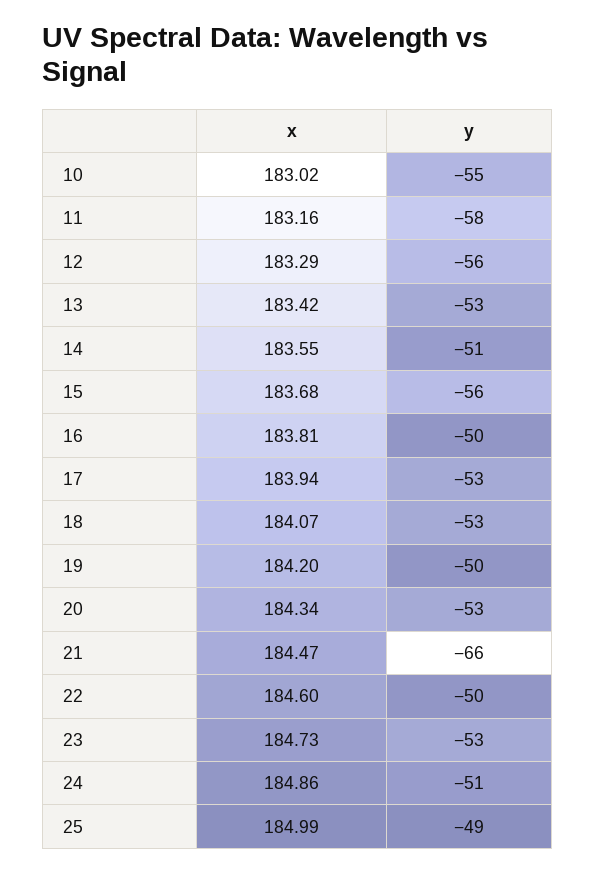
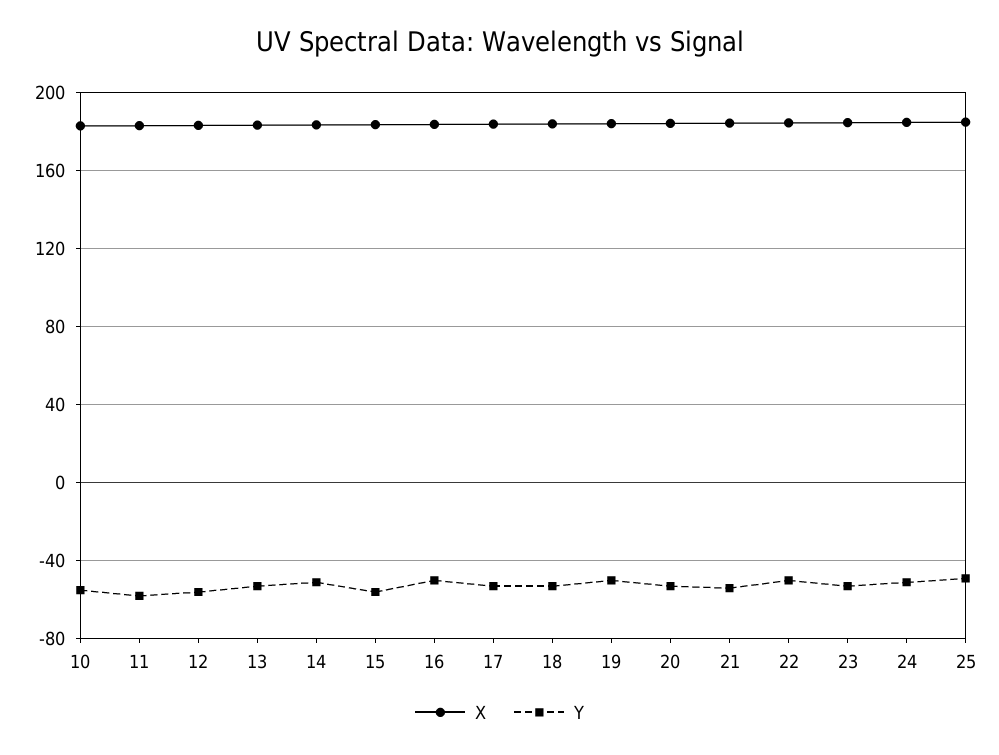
  {
    "x": {
      "10": 183.02,
      "11": 183.16,
      "12": 183.29,
      "13": 183.42,
      "14": 183.55,
      "15": 183.68,
      "16": 183.81,
      "17": 183.94,
      "18": 184.07,
      "19": 184.2,
      "20": 184.34,
      "21": 184.47,
      "22": 184.6,
      "23": 184.73,
      "24": 184.86,
      "25": 184.99
    },
    "y": {
      "10": -55,
      "11": -58,
      "12": -56,
      "13": -53,
      "14": -51,
      "15": -56,
      "16": -50,
      "17": -53,
      "18": -53,
      "19": -50,
      "20": -53,
-     "21": -66,
+     "21": -55,
      "22": -50,
      "23": -53,
      "24": -51,
      "25": -49
    }
  }

